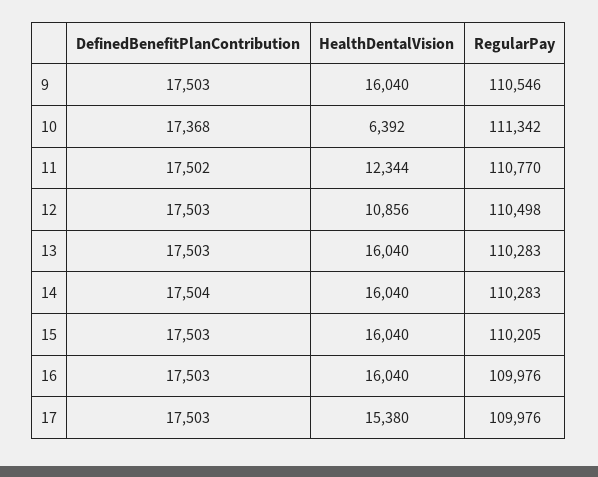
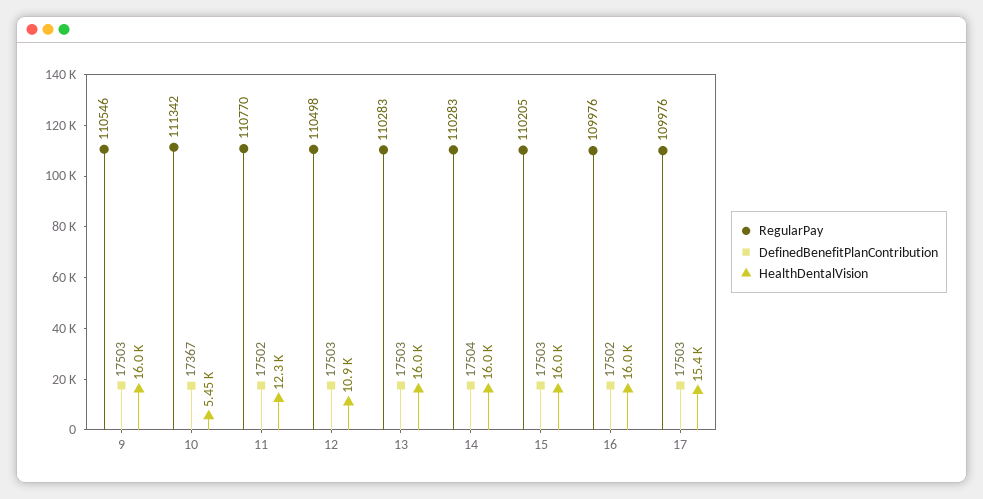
  {
    "DefinedBenefitPlanContribution": {
      "9": 17503,
-     "10": 17368,
+     "10": 17367,
      "11": 17502,
      "12": 17503,
      "13": 17503,
      "14": 17504,
      "15": 17503,
-     "16": 17503,
+     "16": 17502,
      "17": 17503
    },
    "HealthDentalVision": {
      "9": 16040,
-     "10": 6392,
+     "10": 5450,
      "11": 12344,
      "12": 10856,
      "13": 16040,
      "14": 16040,
      "15": 16040,
      "16": 16040,
      "17": 15380
    },
    "RegularPay": {
      "9": 110546,
      "10": 111342,
      "11": 110770,
      "12": 110498,
      "13": 110283,
      "14": 110283,
      "15": 110205,
      "16": 109976,
      "17": 109976
    }
  }

